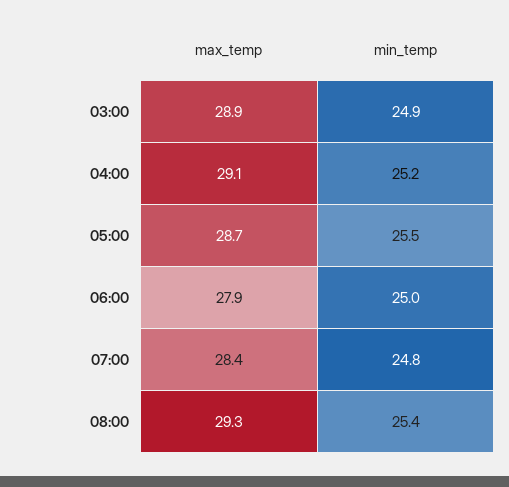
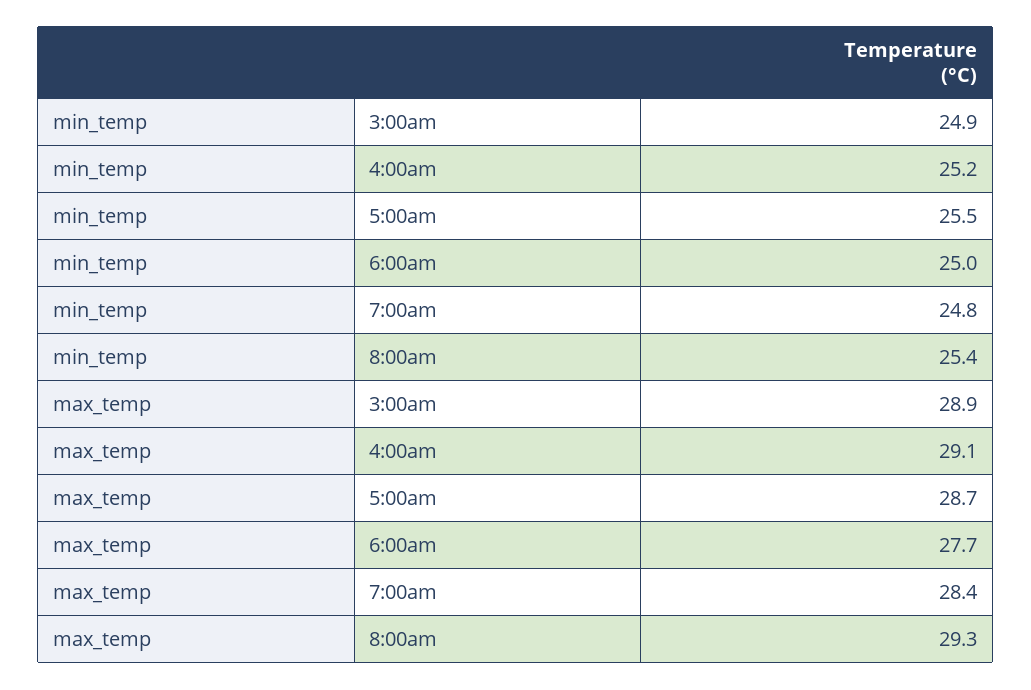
  {
    "max_temp": {
      "03:00": 28.9,
      "04:00": 29.1,
      "05:00": 28.7,
-     "06:00": 27.9,
+     "06:00": 27.7,
      "07:00": 28.4,
      "08:00": 29.3
    },
    "min_temp": {
      "03:00": 24.9,
      "04:00": 25.2,
      "05:00": 25.5,
      "06:00": 25,
      "07:00": 24.8,
      "08:00": 25.4
    }
  }

